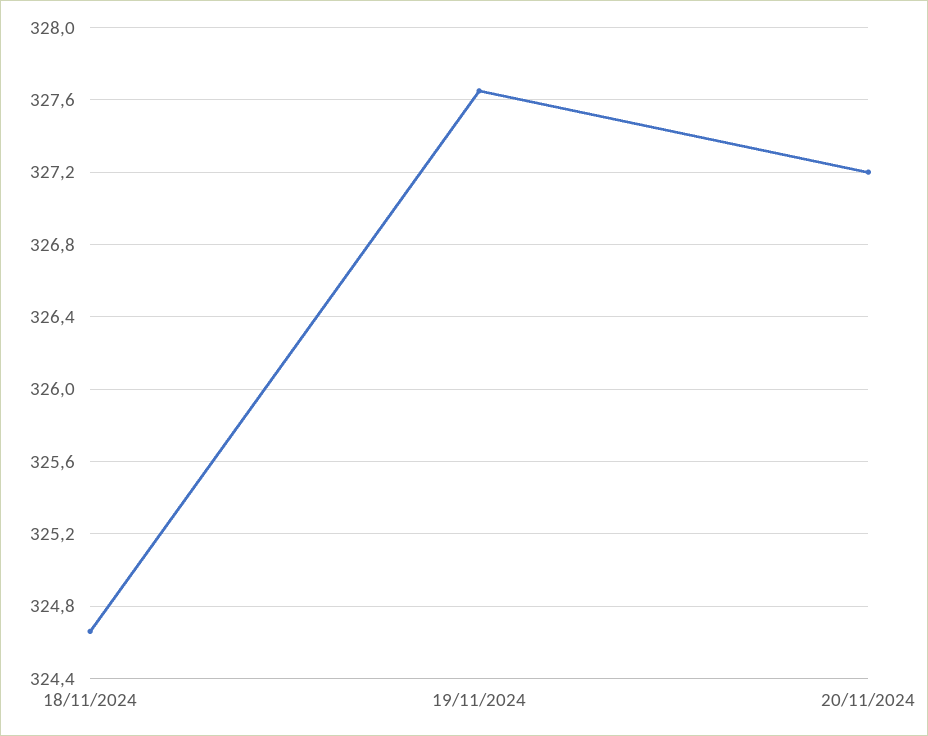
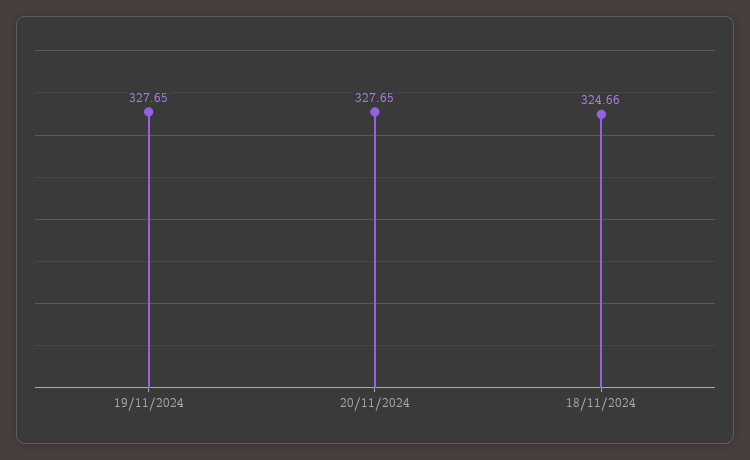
  {
    "18/11/2024": 324.66,
    "19/11/2024": 327.65,
-   "20/11/2024": 327.2
+   "20/11/2024": 327.65
  }

